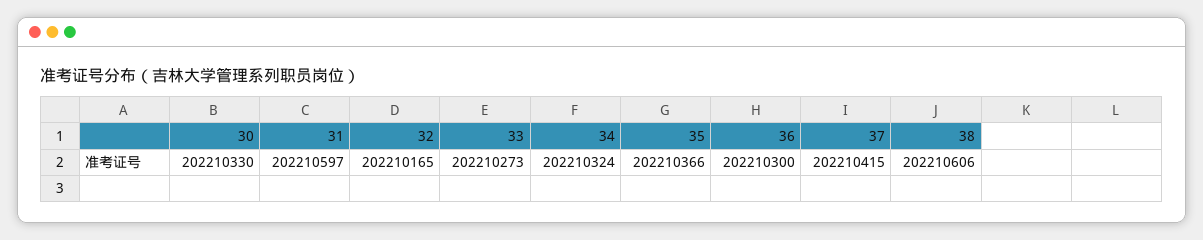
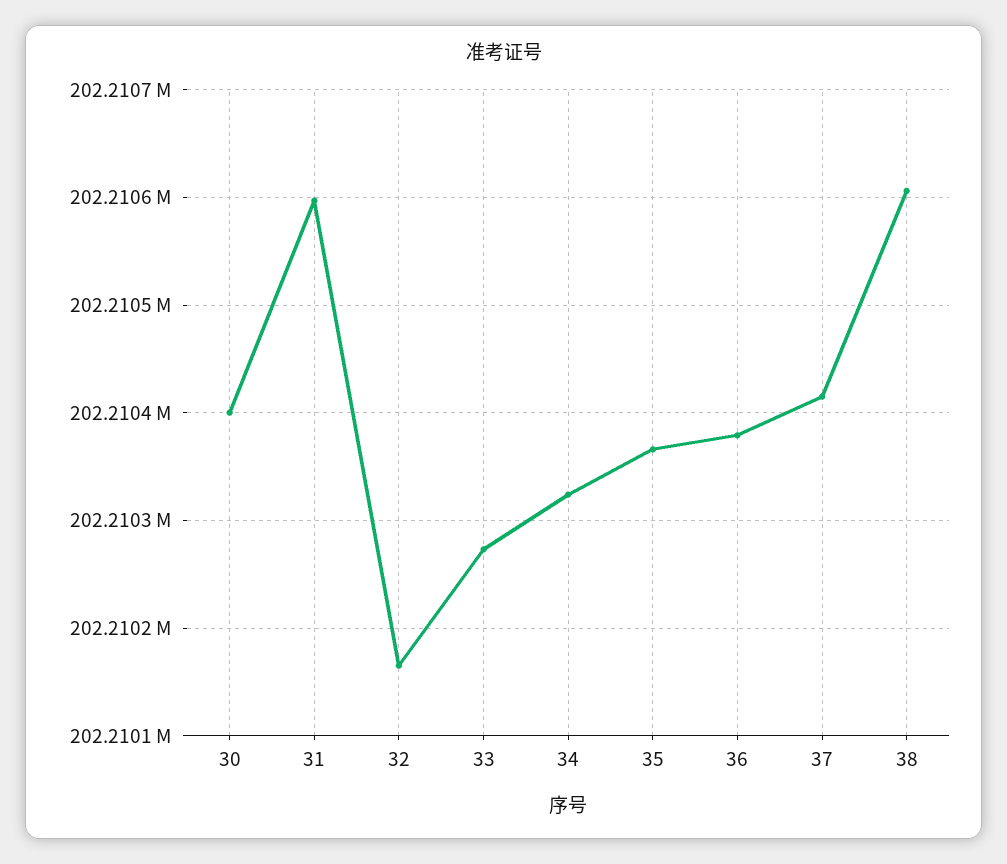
  {
-   "30": 202210330,
+   "30": 202210400,
    "31": 202210597,
    "32": 202210165,
    "33": 202210273,
    "34": 202210324,
    "35": 202210366,
-   "36": 202210300,
+   "36": 202210380,
    "37": 202210415,
    "38": 202210606
  }

